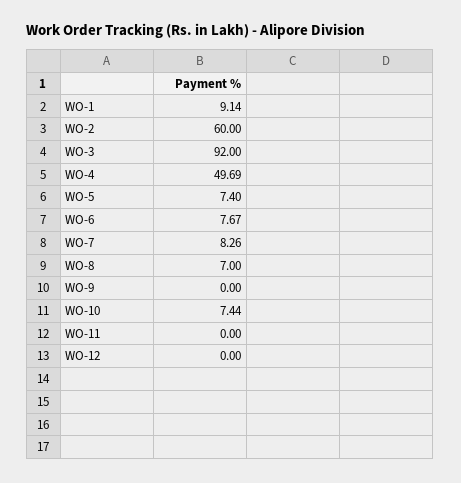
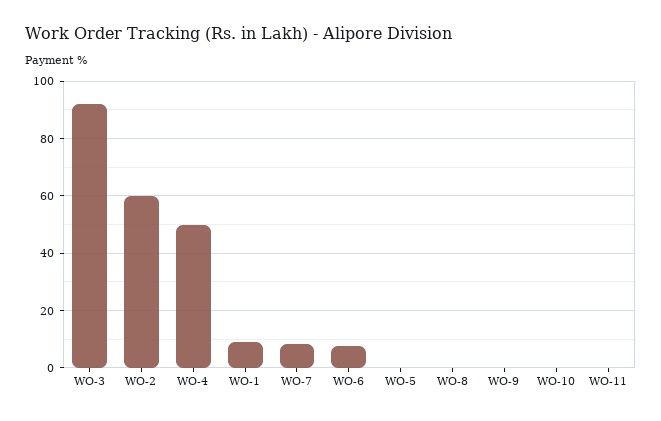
  {
    "WO-1": 9.14,
    "WO-2": 60,
    "WO-3": 92,
    "WO-4": 49.69,
-   "WO-5": 7.4,
+   "WO-5": 0,
    "WO-6": 7.67,
    "WO-7": 8.26,
-   "WO-8": 7,
+   "WO-8": 0,
    "WO-9": 0,
-   "WO-10": 7.44,
+   "WO-10": 0,
-   "WO-11": 0,
+   "WO-11": 0
-   "WO-12": 0
  }

